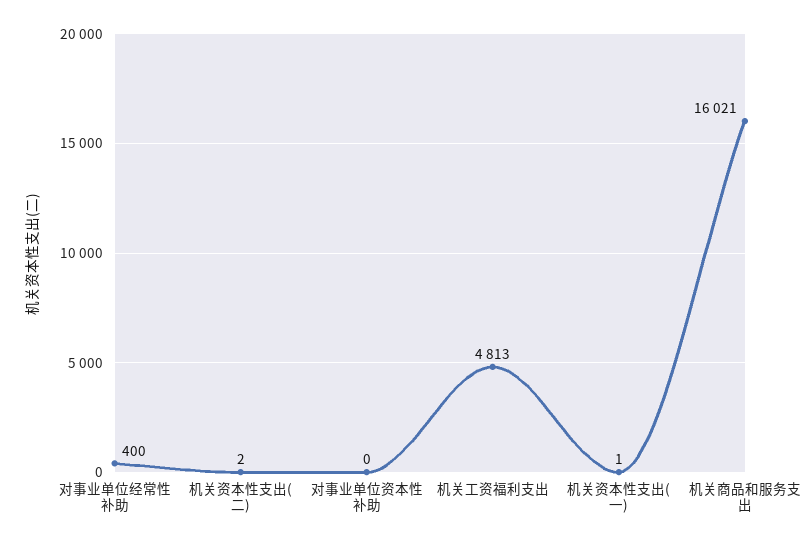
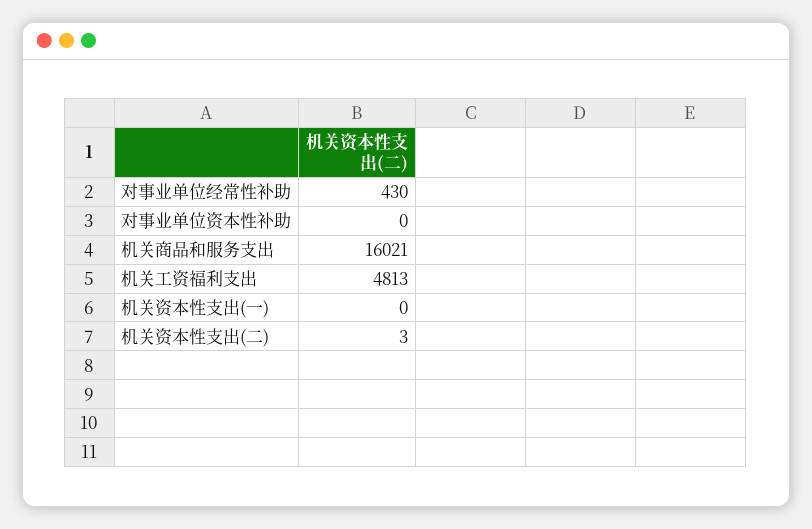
  {
-   "对事业单位经常性补助": 400,
+   "对事业单位经常性补助": 430,
-   "机关资本性支出(二)": 2,
+   "机关资本性支出(二)": 3,
    "对事业单位资本性补助": 0,
    "机关工资福利支出": 4813,
-   "机关资本性支出(一)": 1,
+   "机关资本性支出(一)": 0,
    "机关商品和服务支出": 16021
  }

